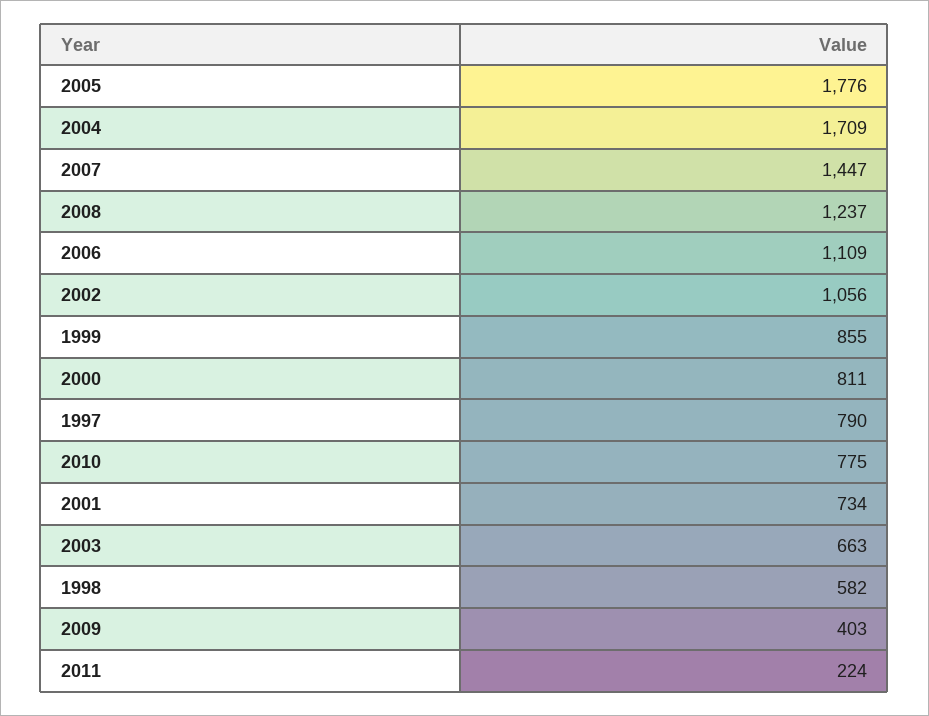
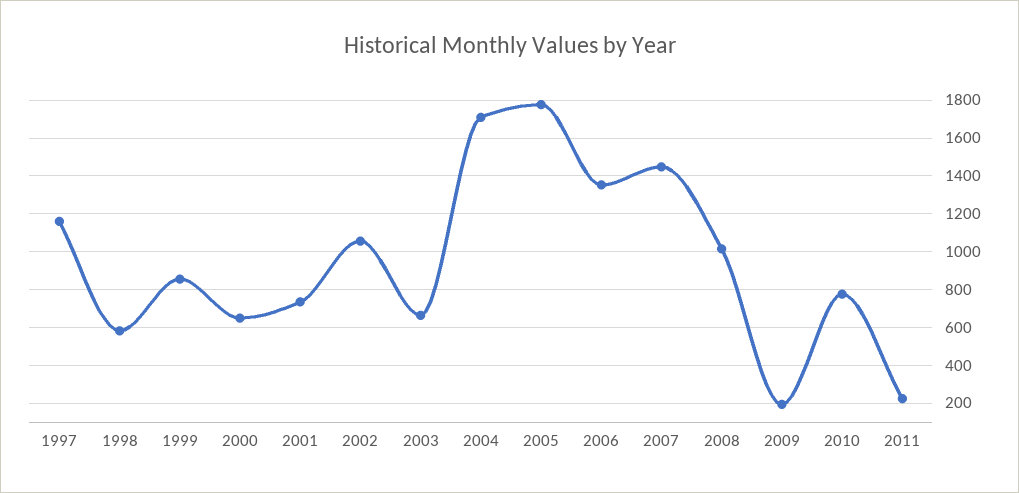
  {
    "2005": 1776,
    "2004": 1709,
    "2007": 1447,
-   "2008": 1237,
+   "2008": 1000,
-   "2006": 1109,
+   "2006": 1350,
    "2002": 1056,
    "1999": 855,
-   "2000": 811,
+   "2000": 650,
-   "1997": 790,
+   "1997": 1150,
    "2010": 775,
    "2001": 734,
    "2003": 663,
    "1998": 582,
-   "2009": 403,
+   "2009": 200,
    "2011": 224
  }

